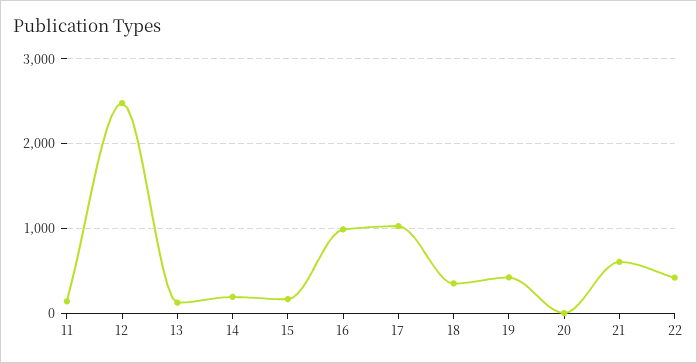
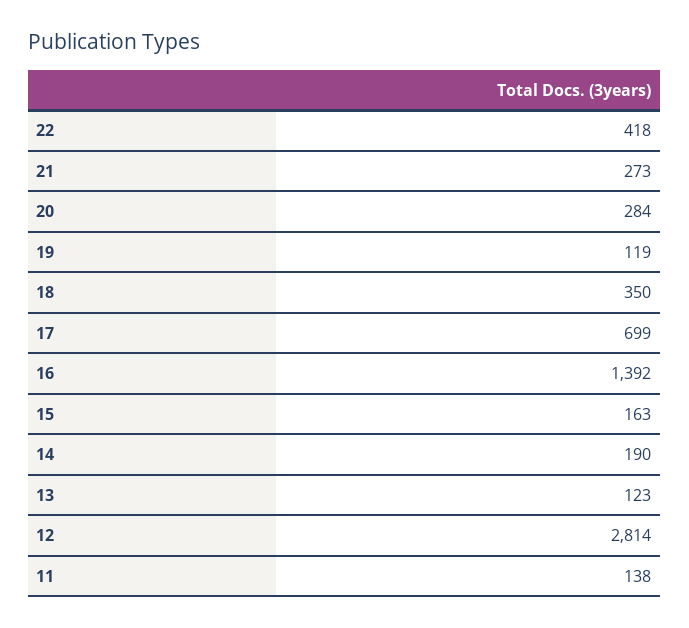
  {
    "11": 138,
-   "12": 2500,
+   "12": 2814,
    "13": 123,
    "14": 190,
    "15": 163,
-   "16": 1000,
+   "16": 1392,
-   "17": 1000,
+   "17": 699,
    "18": 350,
-   "19": 400,
+   "19": 119,
-   "20": 0,
+   "20": 284,
-   "21": 600,
+   "21": 273,
    "22": 418
  }

